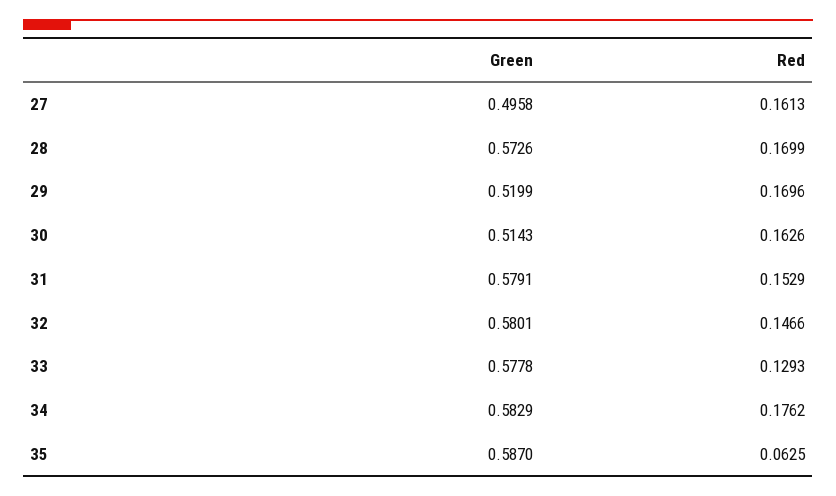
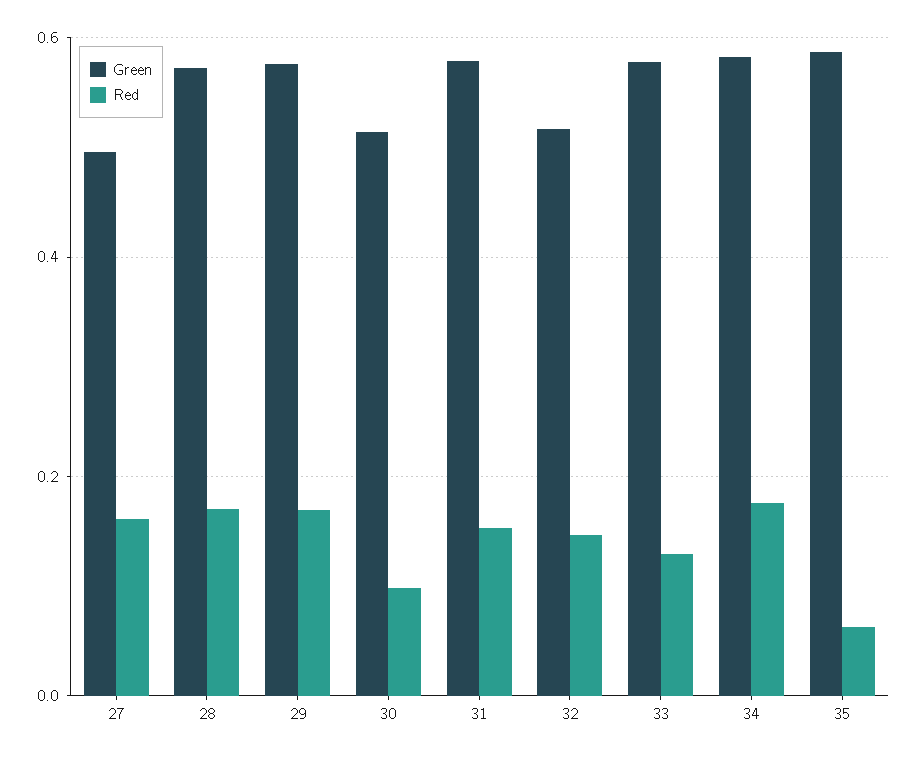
  {
    "Green": {
      "27": 0.4958,
      "28": 0.5726,
-     "29": 0.5199,
+     "29": 0.58,
      "30": 0.5143,
      "31": 0.5791,
-     "32": 0.5801,
+     "32": 0.52,
      "33": 0.5778,
      "34": 0.5829,
      "35": 0.587
    },
    "Red": {
      "27": 0.1613,
      "28": 0.1699,
      "29": 0.1696,
-     "30": 0.1626,
+     "30": 0.1,
      "31": 0.1529,
      "32": 0.1466,
      "33": 0.1293,
      "34": 0.1762,
      "35": 0.0625
    }
  }

